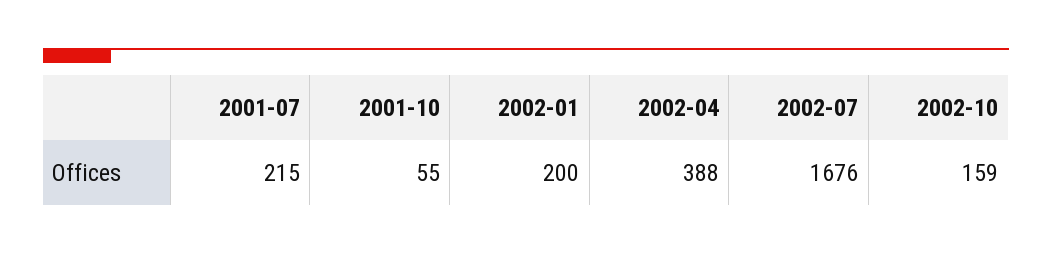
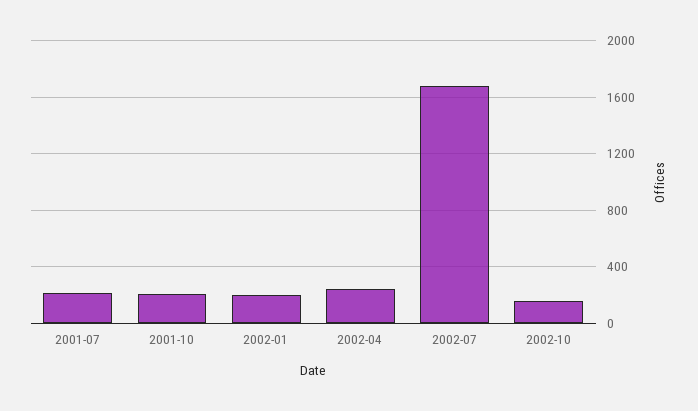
  {
    "2001-07": 215,
-   "2001-10": 55,
+   "2001-10": 200,
    "2002-01": 200,
-   "2002-04": 388,
+   "2002-04": 250,
    "2002-07": 1676,
    "2002-10": 159
  }

